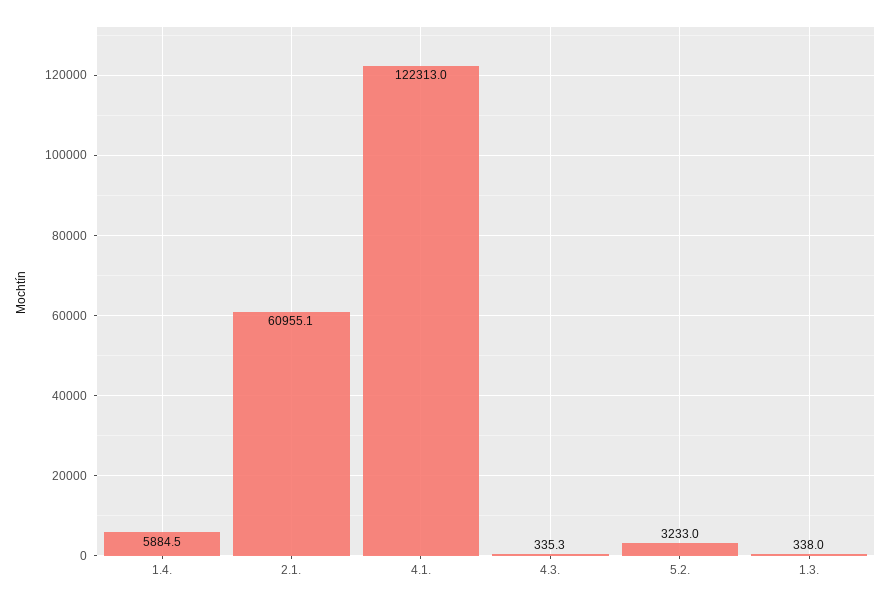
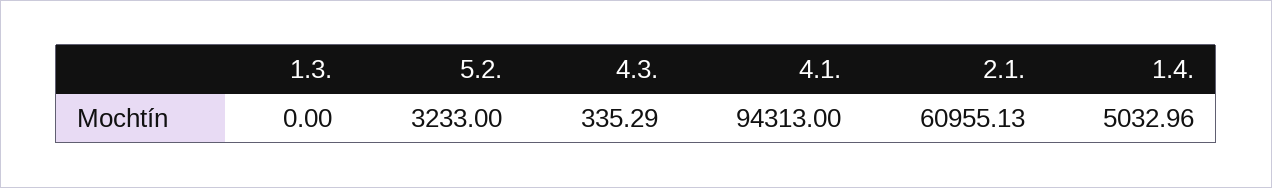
  {
-   "1.4.": 5884.5,
+   "1.4.": 5032.96,
    "2.1.": 60955.13,
-   "4.1.": 122313,
+   "4.1.": 94313,
    "4.3.": 335.29,
    "5.2.": 3233,
-   "1.3.": 338
+   "1.3.": 0
  }

